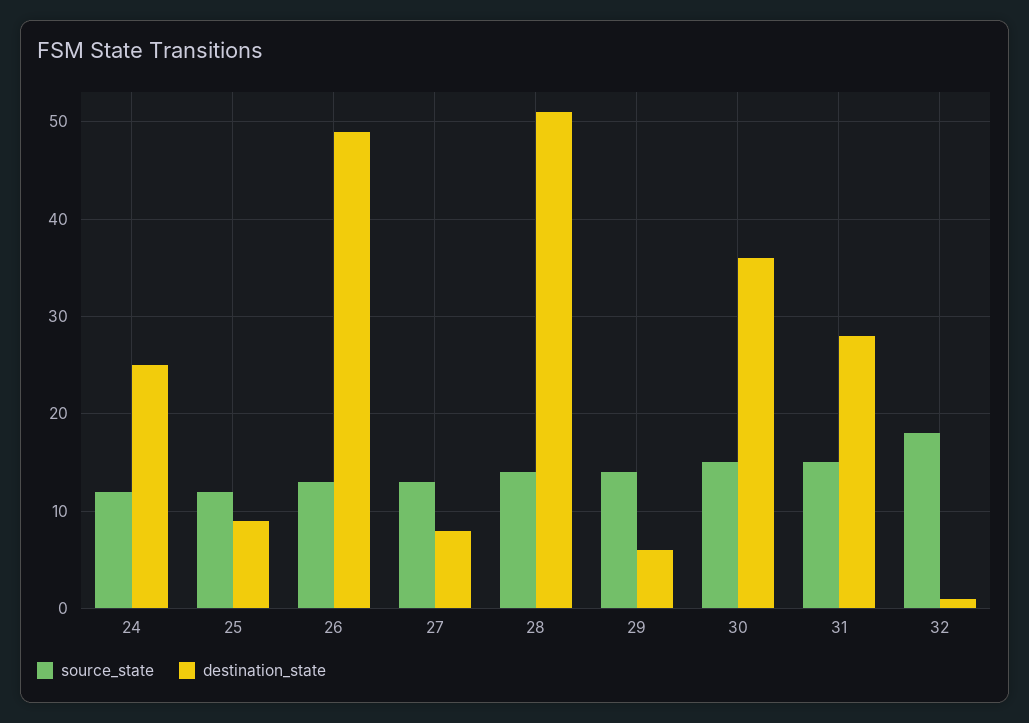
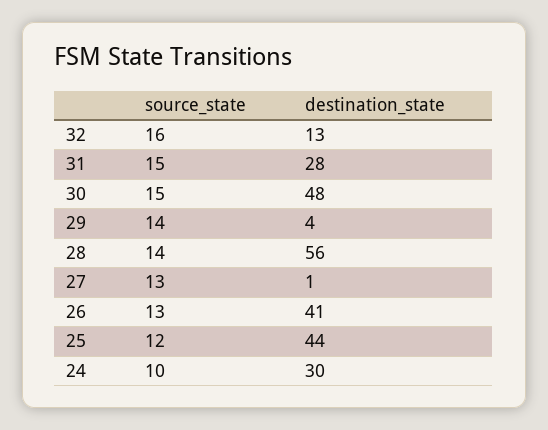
  {
    "source_state": {
-     "24": 12,
+     "24": 10,
      "25": 12,
      "26": 13,
      "27": 13,
      "28": 14,
      "29": 14,
      "30": 15,
      "31": 15,
-     "32": 18
+     "32": 16
    },
    "destination_state": {
-     "24": 25,
+     "24": 30,
-     "25": 9,
+     "25": 44,
-     "26": 49,
+     "26": 41,
-     "27": 8,
+     "27": 1,
-     "28": 51,
+     "28": 56,
-     "29": 6,
+     "29": 4,
-     "30": 36,
+     "30": 48,
      "31": 28,
-     "32": 1
+     "32": 13
    }
  }

